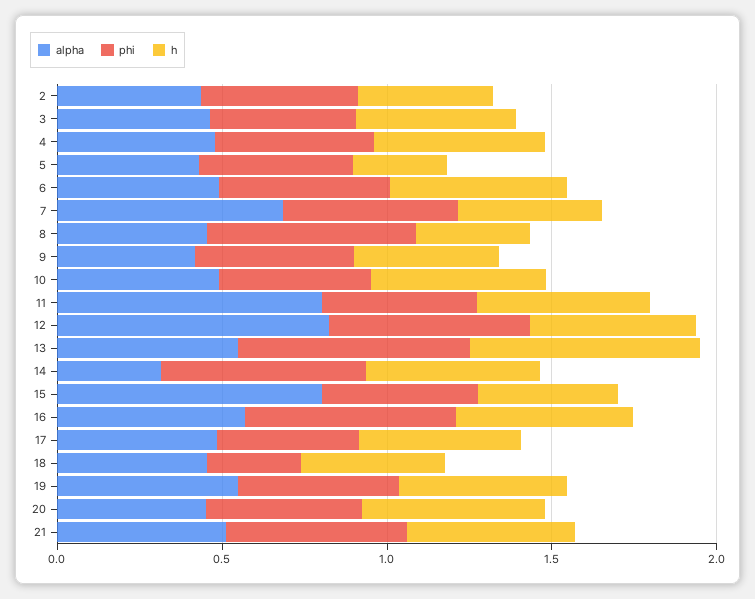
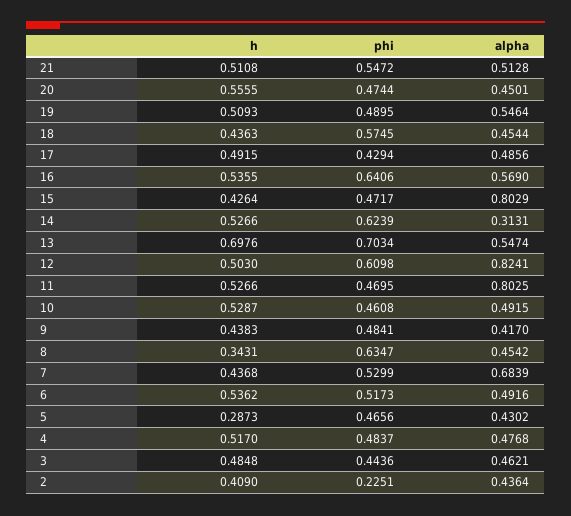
  {
    "alpha": {
      "2": 0.4364,
      "3": 0.4621,
      "4": 0.4768,
      "5": 0.4302,
      "6": 0.4916,
      "7": 0.6839,
      "8": 0.4542,
      "9": 0.417,
      "10": 0.4915,
      "11": 0.8025,
      "12": 0.8241,
      "13": 0.5474,
      "14": 0.3131,
      "15": 0.8029,
      "16": 0.569,
      "17": 0.4856,
      "18": 0.4544,
      "19": 0.5464,
      "20": 0.4501,
      "21": 0.5128
    },
    "phi": {
-     "2": 0.5,
+     "2": 0.2251,
      "3": 0.4436,
      "4": 0.4837,
      "5": 0.4656,
      "6": 0.5173,
      "7": 0.5299,
      "8": 0.6347,
      "9": 0.4841,
      "10": 0.4608,
      "11": 0.4695,
      "12": 0.6098,
      "13": 0.7034,
      "14": 0.6239,
      "15": 0.4717,
      "16": 0.6406,
      "17": 0.4294,
-     "18": 0.3,
+     "18": 0.5745,
      "19": 0.4895,
      "20": 0.4744,
      "21": 0.5472
    },
    "h": {
      "2": 0.409,
      "3": 0.4848,
      "4": 0.517,
      "5": 0.2873,
      "6": 0.5362,
      "7": 0.4368,
      "8": 0.3431,
      "9": 0.4383,
      "10": 0.5287,
      "11": 0.5266,
      "12": 0.503,
      "13": 0.6976,
      "14": 0.5266,
      "15": 0.4264,
      "16": 0.5355,
      "17": 0.4915,
      "18": 0.4363,
      "19": 0.5093,
      "20": 0.5555,
      "21": 0.5108
    }
  }

